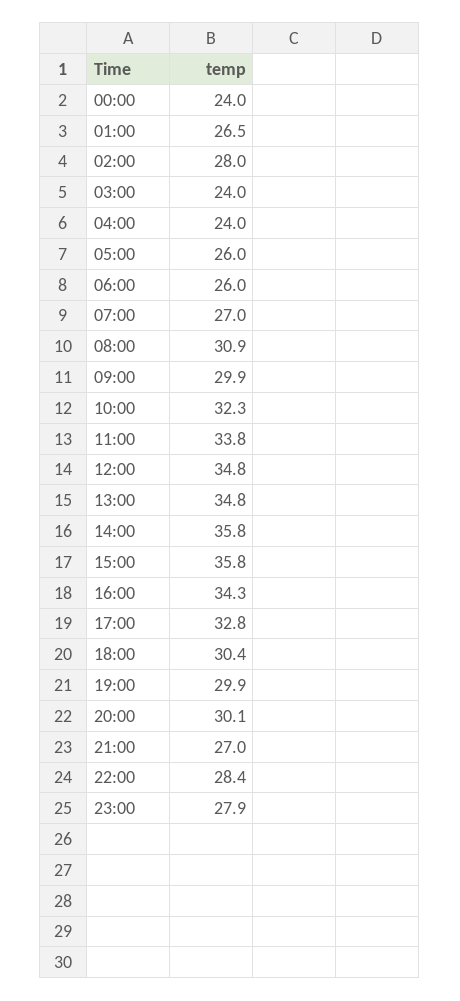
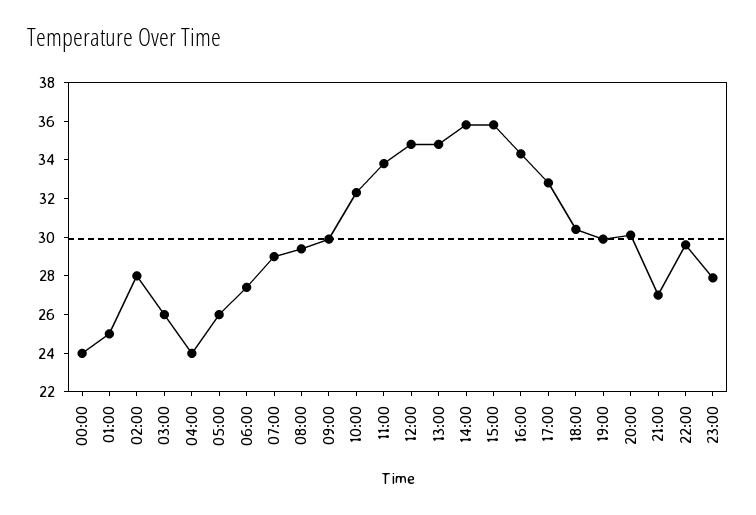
  {
    "00:00": 24,
-   "01:00": 26.5,
+   "01:00": 25,
    "02:00": 28,
-   "03:00": 24,
+   "03:00": 26,
    "04:00": 24,
    "05:00": 26,
-   "06:00": 26,
+   "06:00": 27.5,
-   "07:00": 27,
+   "07:00": 29,
-   "08:00": 30.9,
+   "08:00": 29.5,
    "09:00": 29.9,
    "10:00": 32.3,
    "11:00": 33.8,
    "12:00": 34.8,
    "13:00": 34.8,
    "14:00": 35.8,
    "15:00": 35.8,
    "16:00": 34.3,
    "17:00": 32.8,
    "18:00": 30.4,
    "19:00": 29.9,
    "20:00": 30.1,
    "21:00": 27,
-   "22:00": 28.4,
+   "22:00": 29.5,
    "23:00": 27.9
  }

